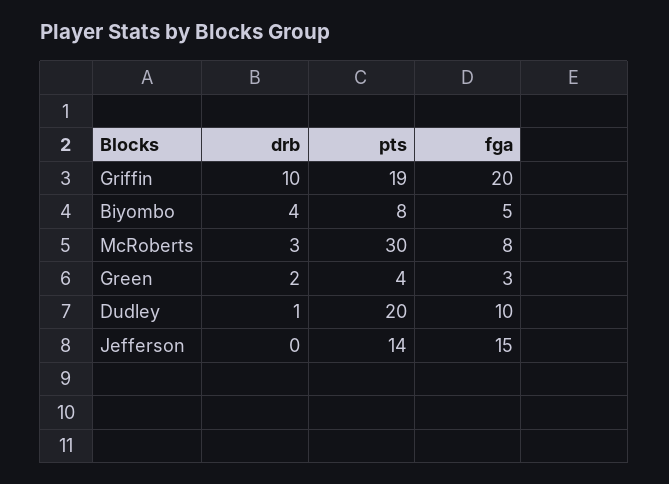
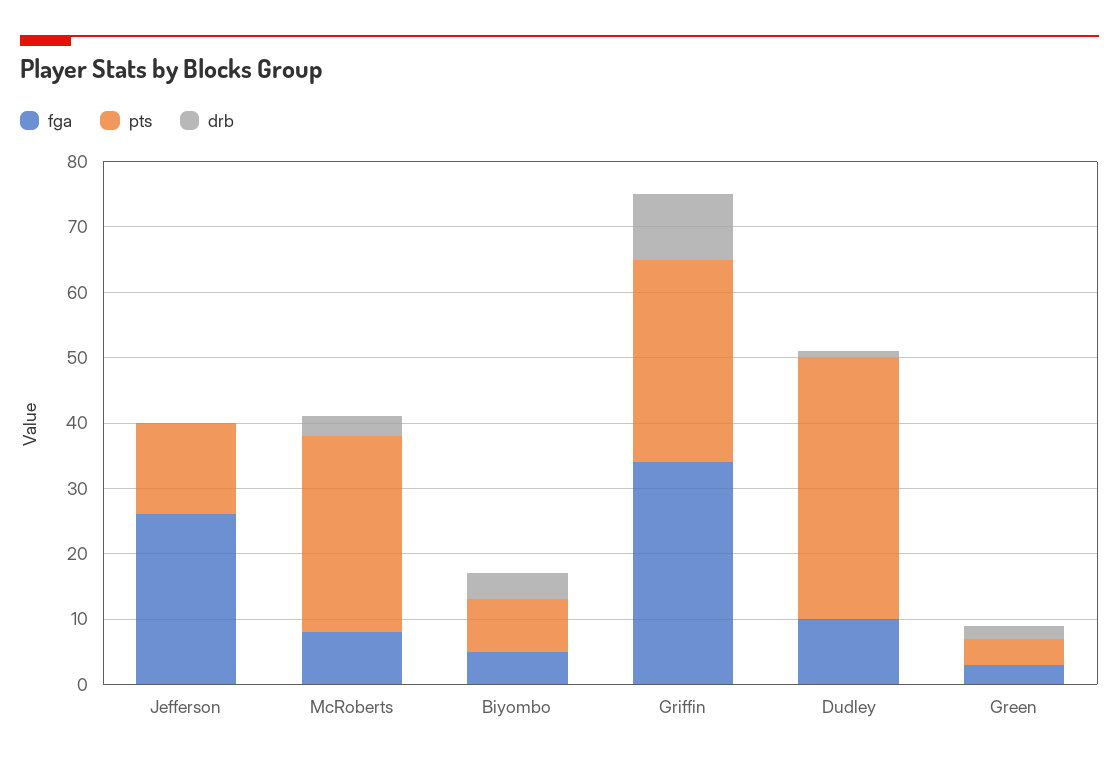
  {
    "drb": {
      "Griffin": 10,
      "Biyombo": 4,
      "McRoberts": 3,
      "Green": 2,
      "Dudley": 1,
      "Jefferson": 0
    },
    "pts": {
-     "Griffin": 19,
+     "Griffin": 30,
      "Biyombo": 8,
      "McRoberts": 30,
      "Green": 4,
-     "Dudley": 20,
+     "Dudley": 40,
      "Jefferson": 14
    },
    "fga": {
-     "Griffin": 20,
+     "Griffin": 35,
      "Biyombo": 5,
      "McRoberts": 8,
      "Green": 3,
      "Dudley": 10,
-     "Jefferson": 15
+     "Jefferson": 25
    }
  }

